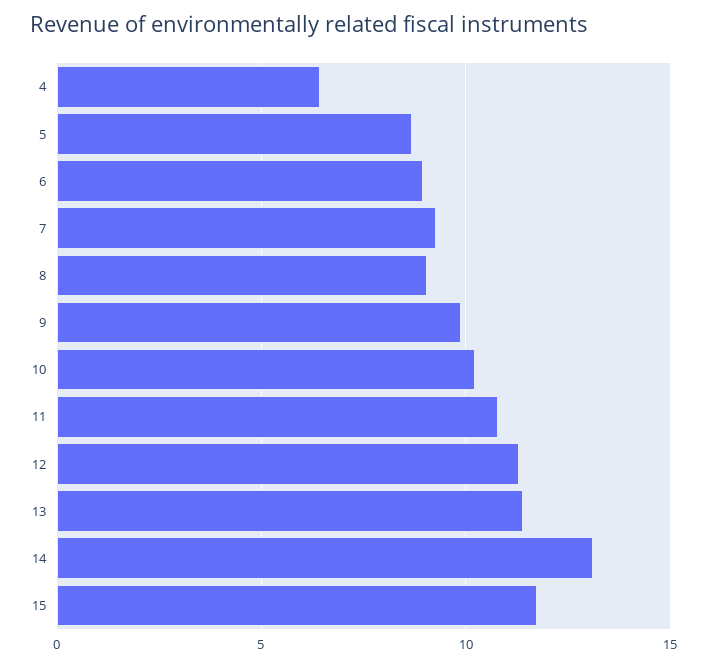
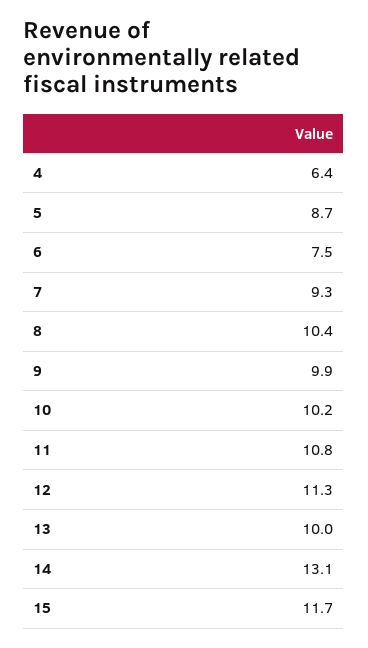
  {
    "4": 6.4,
    "5": 8.7,
-   "6": 9,
+   "6": 7.5,
    "7": 9.3,
-   "8": 9,
+   "8": 10.4,
    "9": 9.9,
    "10": 10.2,
    "11": 10.8,
    "12": 11.3,
-   "13": 11.5,
+   "13": 10,
    "14": 13.1,
    "15": 11.7
  }

